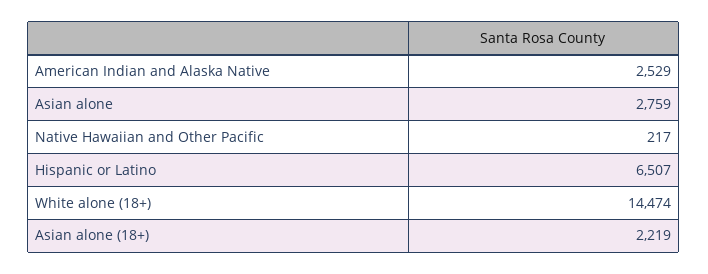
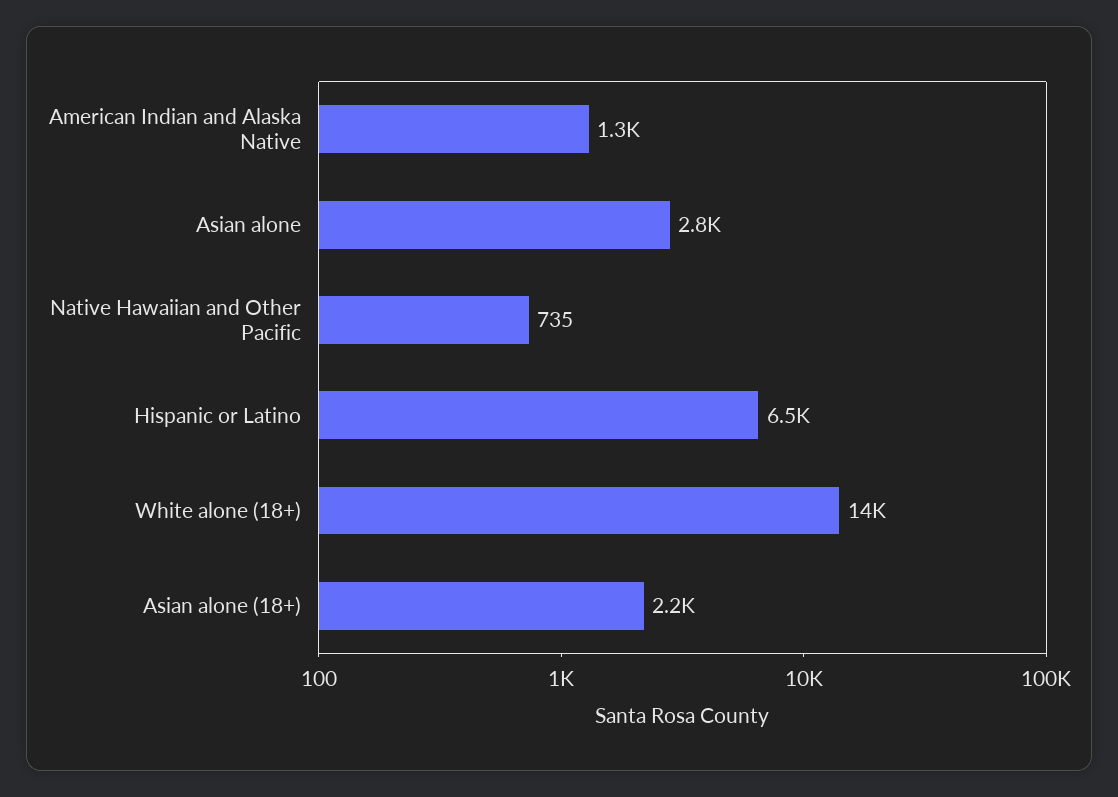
  {
-   "American Indian and Alaska Native": 2529,
+   "American Indian and Alaska Native": 1300,
    "Asian alone": 2759,
-   "Native Hawaiian and Other Pacific": 217,
+   "Native Hawaiian and Other Pacific": 735,
    "Hispanic or Latino": 6507,
    "White alone (18+)": 14474,
    "Asian alone (18+)": 2219
  }

